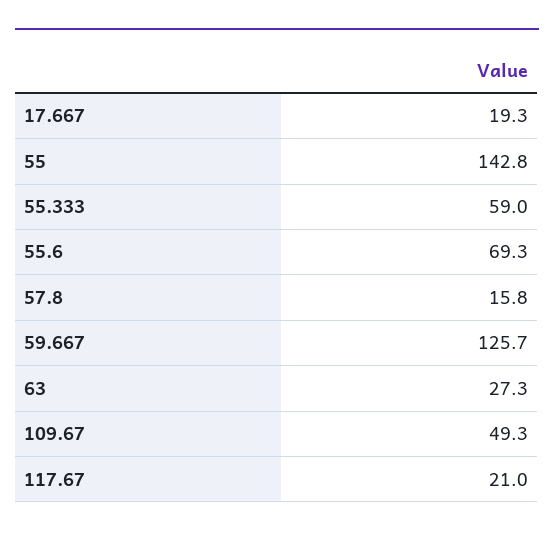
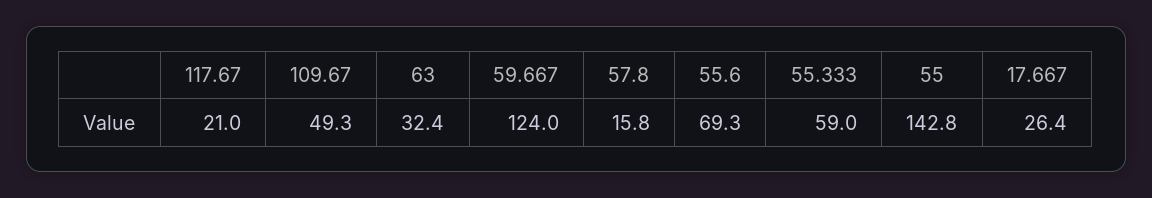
  {
-   "17.667": 19.3,
+   "17.667": 26.4,
    "55": 142.8,
    "55.333": 59,
    "55.6": 69.3,
    "57.8": 15.8,
-   "59.667": 125.7,
+   "59.667": 124,
-   "63": 27.3,
+   "63": 32.4,
    "109.67": 49.3,
    "117.67": 21
  }

